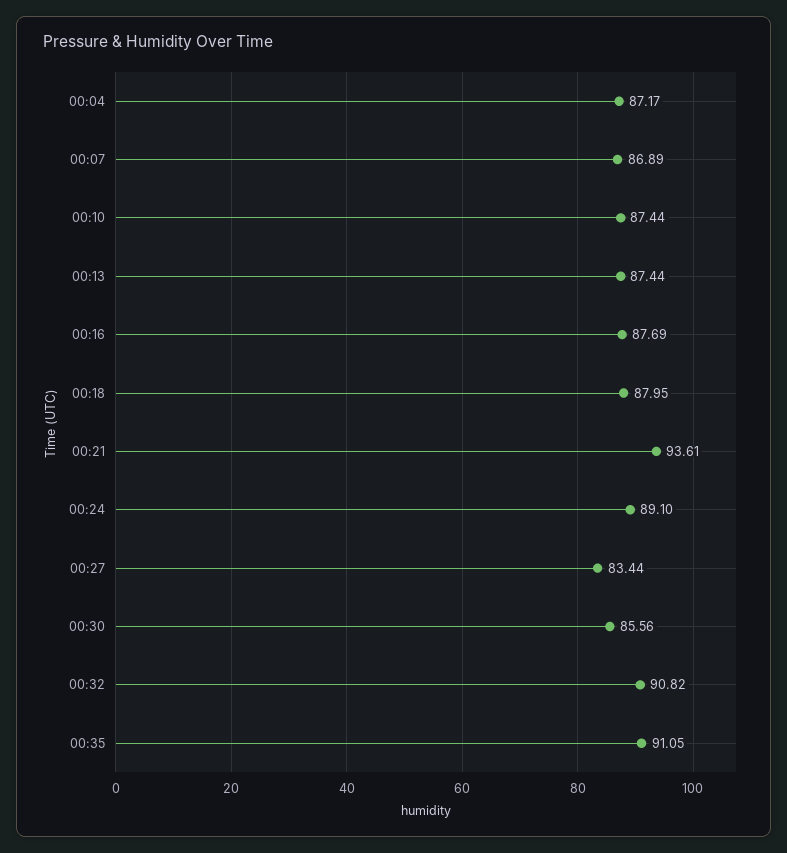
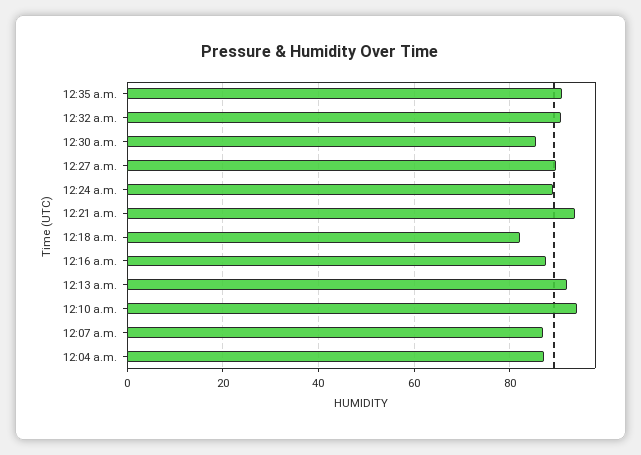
  {
    "00:04": 87.17,
    "00:07": 86.89,
-   "00:10": 87.44,
+   "00:10": 94,
-   "00:13": 87.44,
+   "00:13": 92,
    "00:16": 87.69,
-   "00:18": 87.95,
+   "00:18": 82,
    "00:21": 93.61,
    "00:24": 89.1,
-   "00:27": 83.44,
+   "00:27": 90,
    "00:30": 85.56,
    "00:32": 90.82,
    "00:35": 91.05
  }

